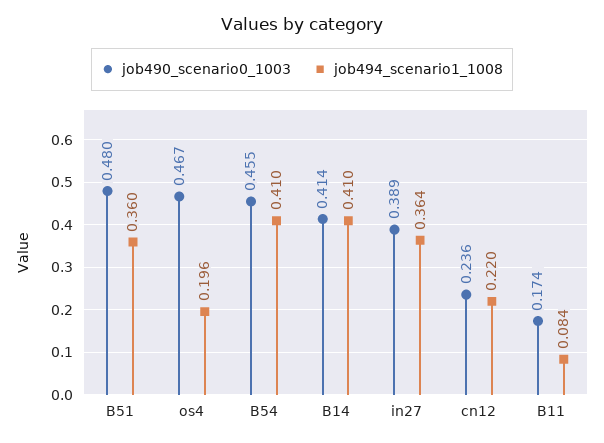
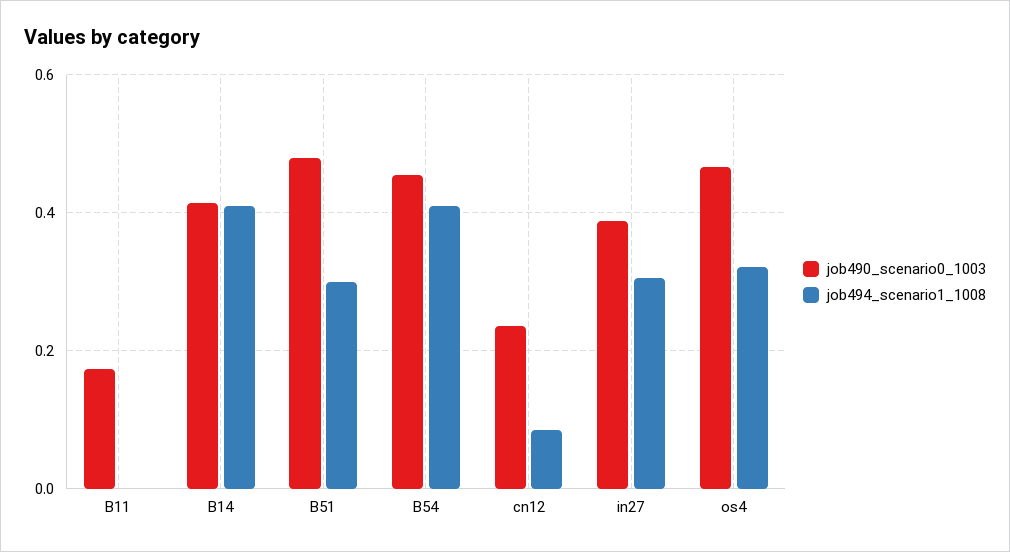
  {
    "job490_scenario0_1003": {
      "B51": 0.48,
      "os4": 0.467,
      "B54": 0.455,
      "B14": 0.414,
      "in27": 0.389,
      "cn12": 0.236,
      "B11": 0.174
    },
    "job494_scenario1_1008": {
-     "B51": 0.36,
+     "B51": 0.3,
-     "os4": 0.196,
+     "os4": 0.32,
      "B54": 0.41,
      "B14": 0.41,
-     "in27": 0.364,
+     "in27": 0.3,
-     "cn12": 0.22,
+     "cn12": 0.08,
-     "B11": 0.084
+     "B11": 0
    }
  }

